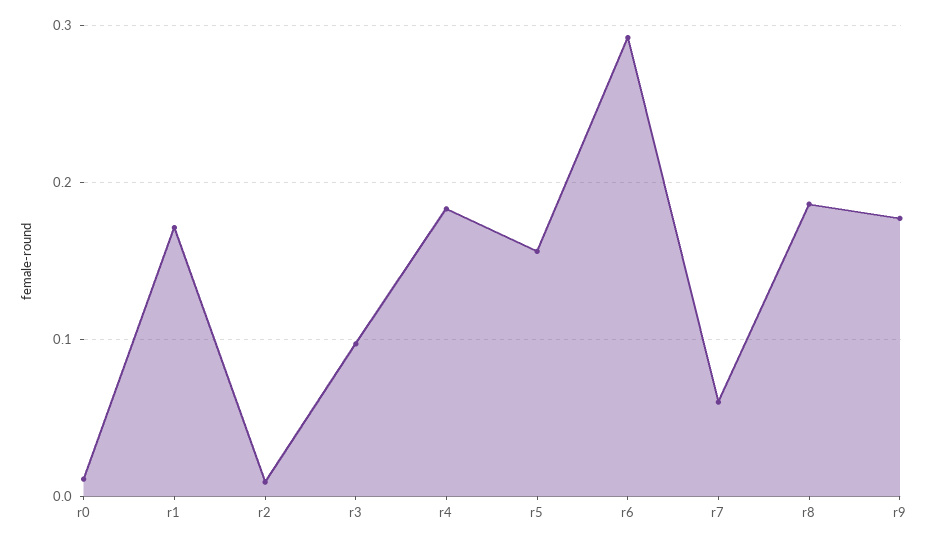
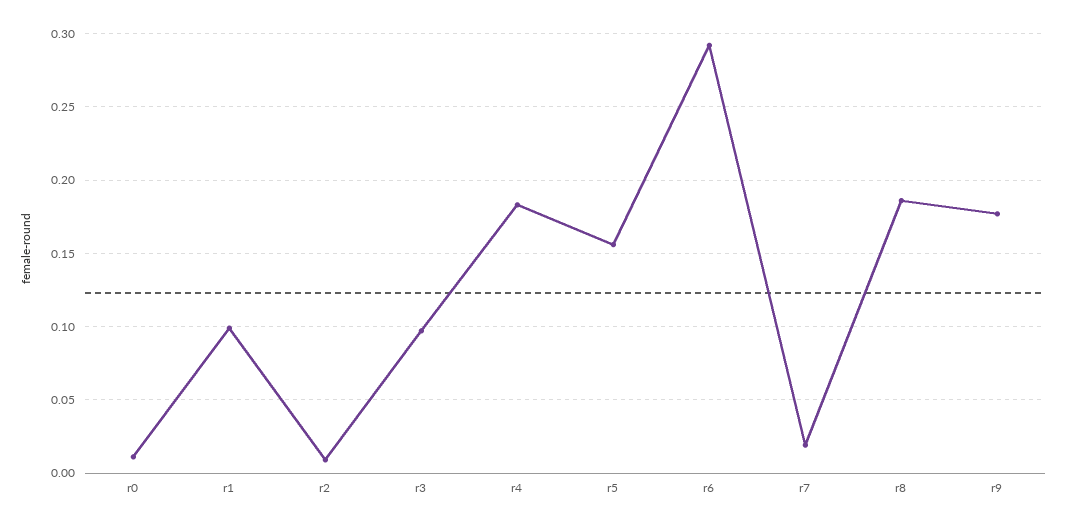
  {
    "r0": 0.01,
-   "r1": 0.17,
+   "r1": 0.1,
    "r2": 0.01,
    "r3": 0.095,
    "r4": 0.185,
    "r5": 0.155,
    "r6": 0.29,
-   "r7": 0.06,
+   "r7": 0.02,
    "r8": 0.185,
    "r9": 0.175
  }

